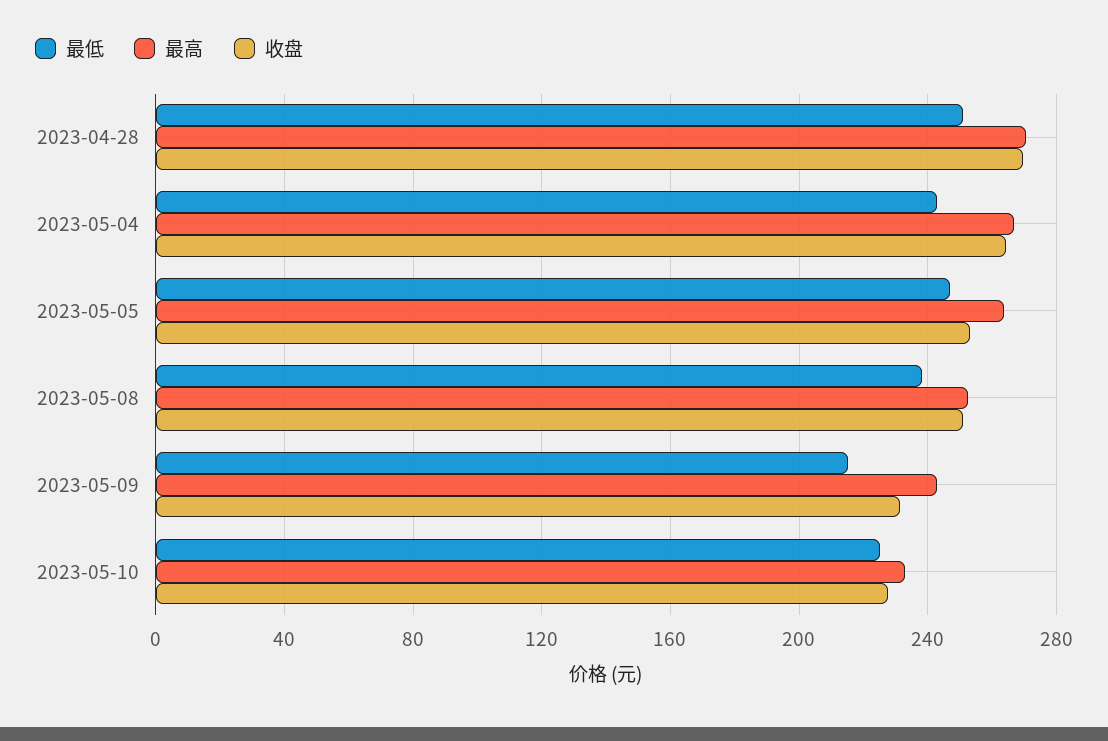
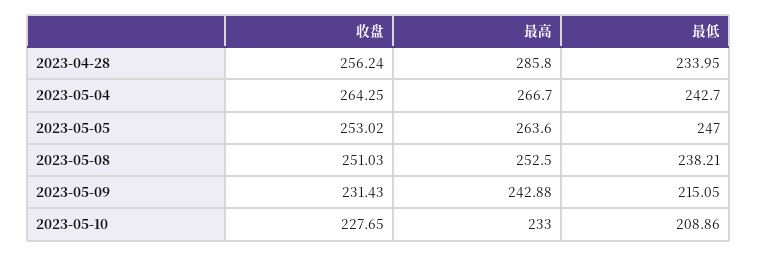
  {
    "最低": {
-     "2023-04-28": 250,
+     "2023-04-28": 233.95,
      "2023-05-04": 242.7,
      "2023-05-05": 247,
      "2023-05-08": 238.21,
      "2023-05-09": 215.05,
-     "2023-05-10": 225
+     "2023-05-10": 208.86
    },
    "最高": {
-     "2023-04-28": 270,
+     "2023-04-28": 285.8,
      "2023-05-04": 266.7,
      "2023-05-05": 263.6,
      "2023-05-08": 252.5,
      "2023-05-09": 242.88,
      "2023-05-10": 233
    },
    "收盘": {
-     "2023-04-28": 270,
+     "2023-04-28": 256.24,
      "2023-05-04": 264.25,
      "2023-05-05": 253.02,
      "2023-05-08": 251.03,
      "2023-05-09": 231.43,
      "2023-05-10": 227.65
    }
  }

